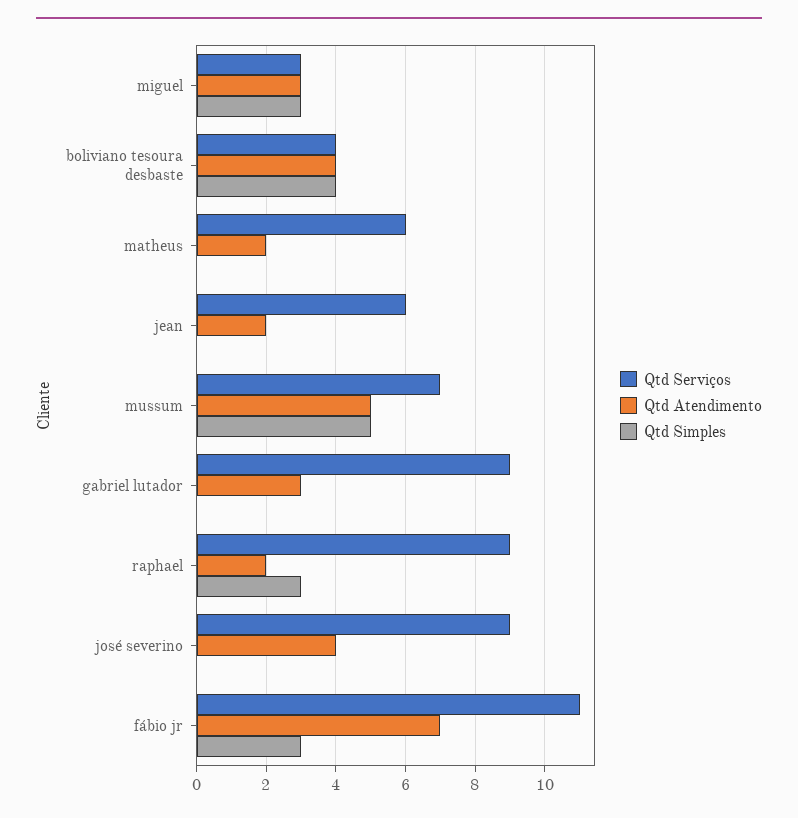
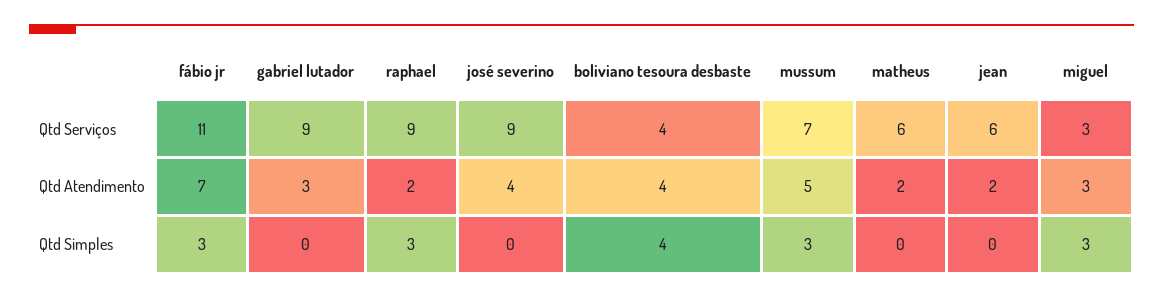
  {
    "Qtd Serviços": {
      "miguel": 3,
      "boliviano tesoura desbaste": 4,
      "matheus": 6,
      "jean": 6,
      "mussum": 7,
      "gabriel lutador": 9,
      "raphael": 9,
      "josé severino": 9,
      "fábio jr": 11
    },
    "Qtd Atendimento": {
      "miguel": 3,
      "boliviano tesoura desbaste": 4,
      "matheus": 2,
      "jean": 2,
      "mussum": 5,
      "gabriel lutador": 3,
      "raphael": 2,
      "josé severino": 4,
      "fábio jr": 7
    },
    "Qtd Simples": {
      "miguel": 3,
      "boliviano tesoura desbaste": 4,
      "matheus": 0,
      "jean": 0,
-     "mussum": 5,
+     "mussum": 3,
      "gabriel lutador": 0,
      "raphael": 3,
      "josé severino": 0,
      "fábio jr": 3
    }
  }

